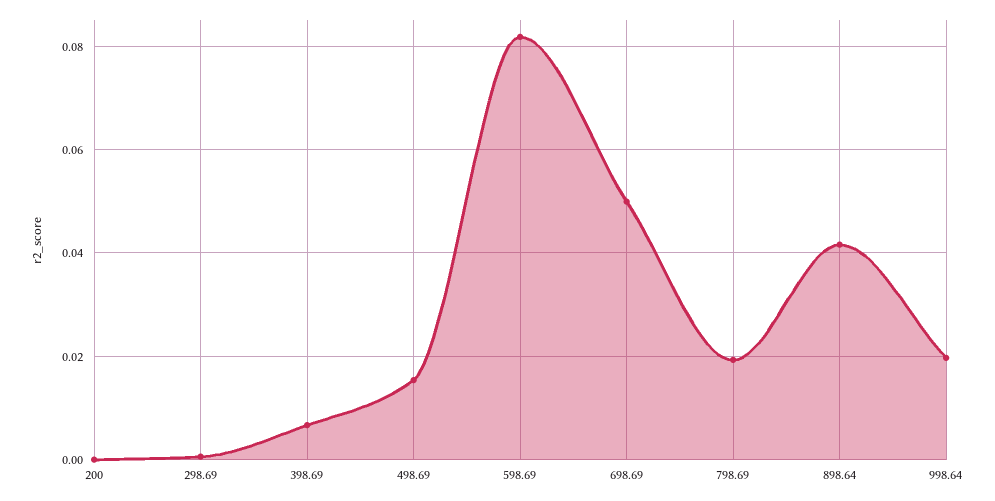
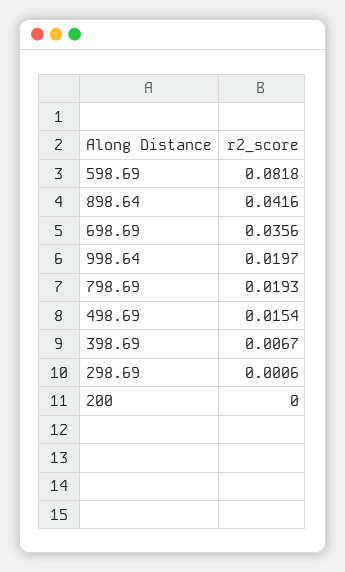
  {
    "200": 0,
    "298.69": 0.0006,
    "398.69": 0.0067,
    "498.69": 0.0154,
    "598.69": 0.0818,
-   "698.69": 0.05,
+   "698.69": 0.0356,
    "798.69": 0.0193,
    "898.64": 0.0416,
    "998.64": 0.0197
  }

